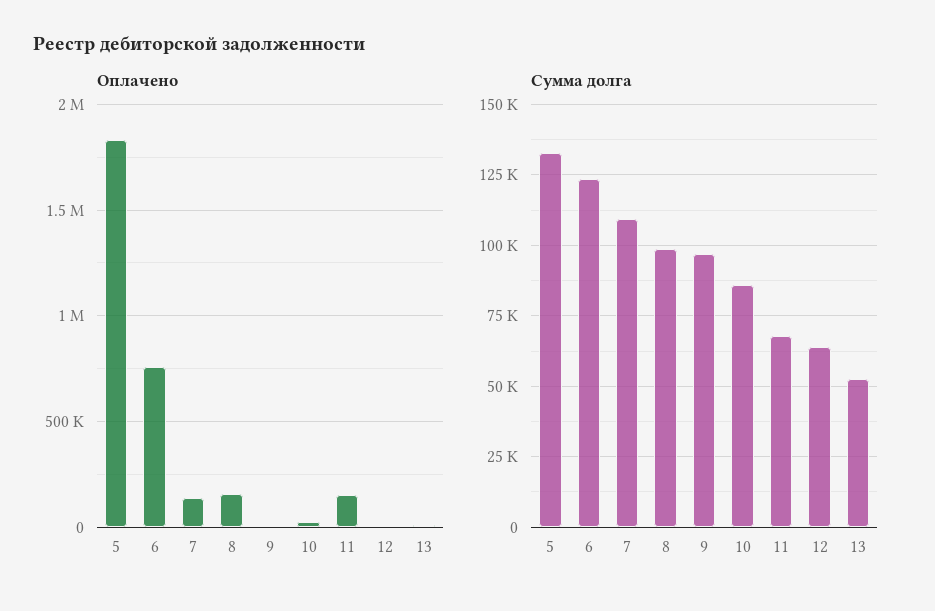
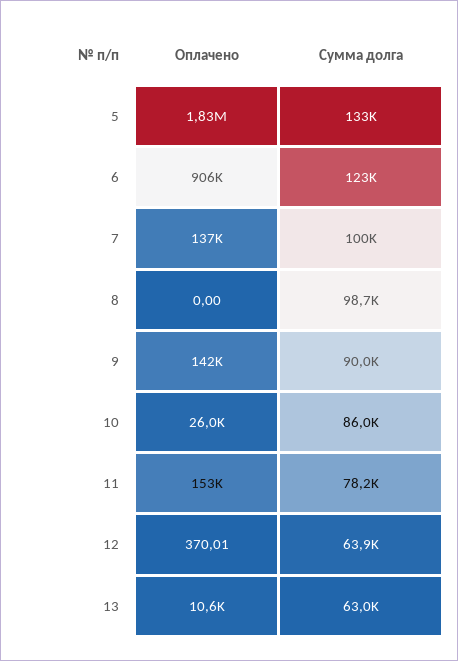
  {
    "Оплачено": {
      "5": 1830000,
-     "6": 750000,
+     "6": 906000,
      "7": 137000,
-     "8": 150000,
+     "8": 0,
-     "9": 0,
+     "9": 142000,
      "10": 26000,
      "11": 153000,
      "12": 370.01,
      "13": 10600
    },
    "Сумма долга": {
      "5": 133000,
      "6": 123000,
-     "7": 110000,
+     "7": 100000,
      "8": 98700,
-     "9": 97500,
+     "9": 90000,
      "10": 86000,
-     "11": 67500,
+     "11": 78200,
      "12": 63900,
-     "13": 52500
+     "13": 63000
    }
  }

